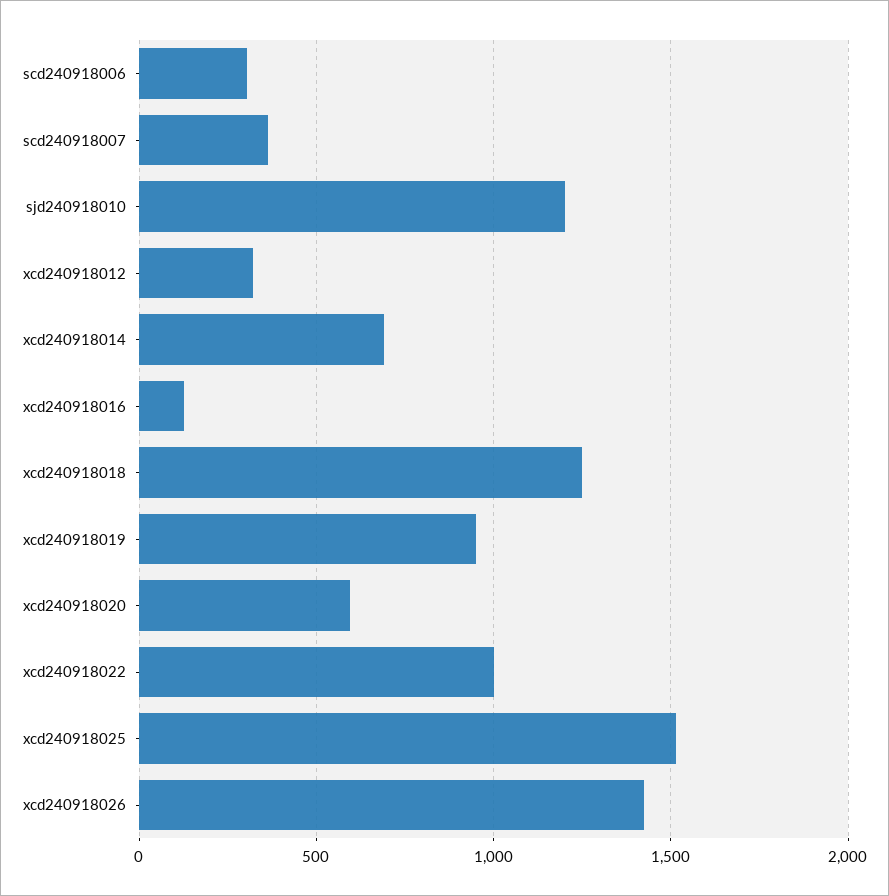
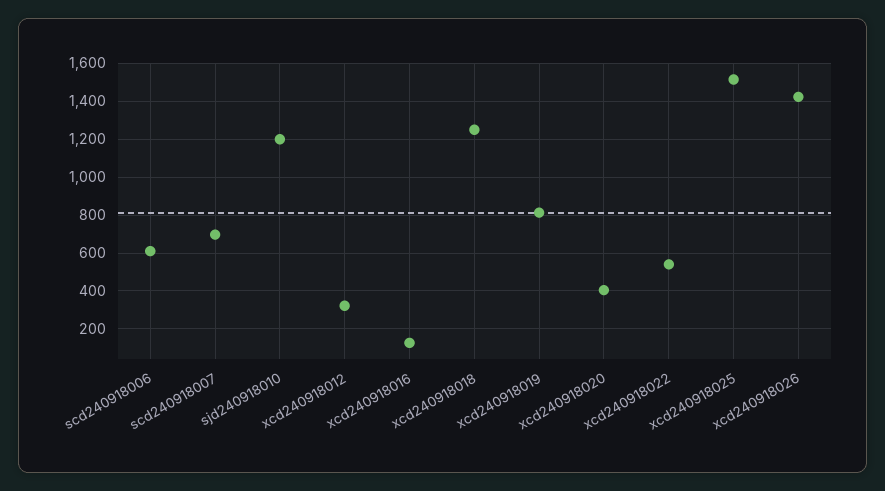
  {
-   "scd240918006": 300,
+   "scd240918006": 600,
-   "scd240918007": 350,
+   "scd240918007": 700,
    "sjd240918010": 1200,
    "xcd240918012": 300,
-   "xcd240918014": 700,
    "xcd240918016": 150,
    "xcd240918018": 1250,
-   "xcd240918019": 950,
+   "xcd240918019": 800,
-   "xcd240918020": 600,
+   "xcd240918020": 400,
-   "xcd240918022": 1000,
+   "xcd240918022": 550,
    "xcd240918025": 1500,
    "xcd240918026": 1400
  }

